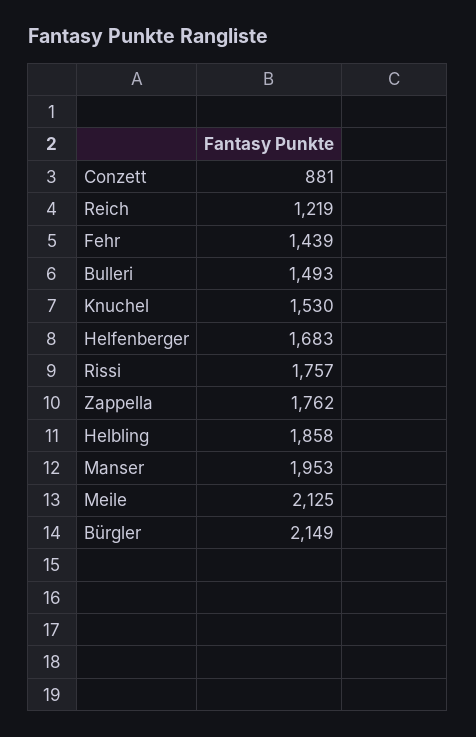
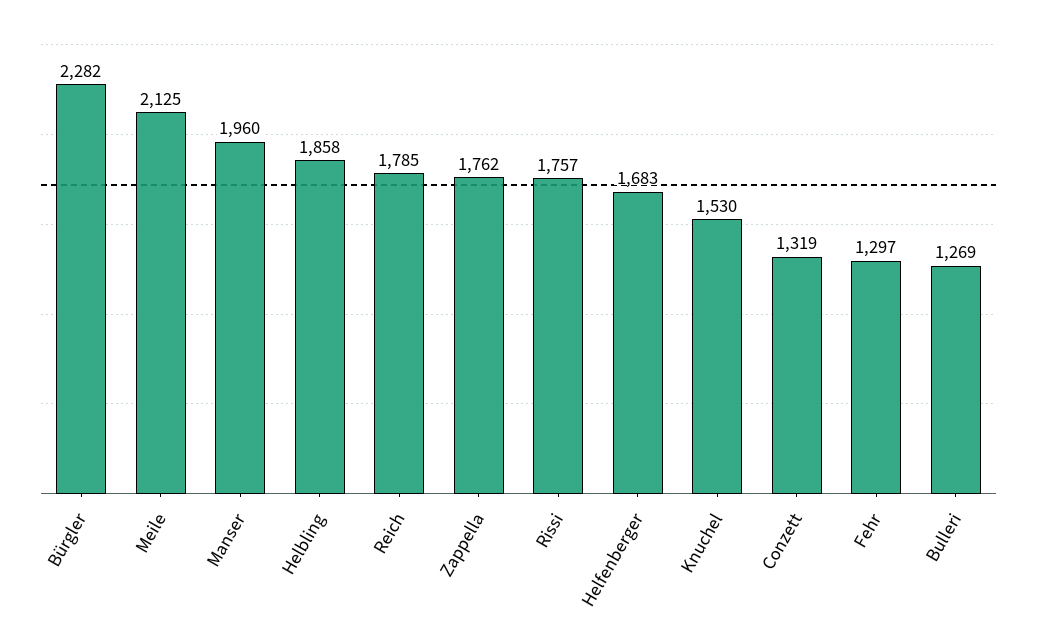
  {
-   "Conzett": 881,
+   "Conzett": 1319,
-   "Reich": 1219,
+   "Reich": 1785,
-   "Fehr": 1439,
+   "Fehr": 1297,
-   "Bulleri": 1493,
+   "Bulleri": 1269,
    "Knuchel": 1530,
    "Helfenberger": 1683,
    "Rissi": 1757,
    "Zappella": 1762,
    "Helbling": 1858,
-   "Manser": 1953,
+   "Manser": 1960,
    "Meile": 2125,
-   "Bürgler": 2149
+   "Bürgler": 2282
  }

